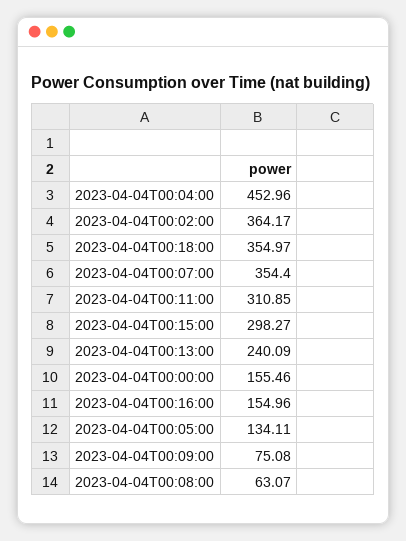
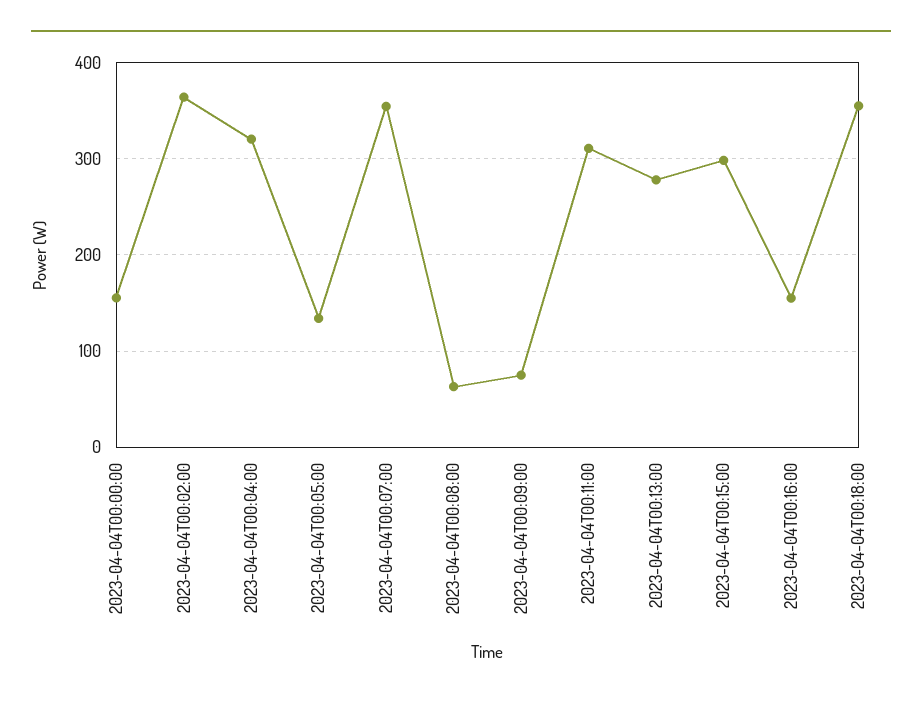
  {
-   "2023-04-04T00:04:00": 452.96,
+   "2023-04-04T00:04:00": 320,
    "2023-04-04T00:02:00": 364.17,
    "2023-04-04T00:18:00": 354.97,
    "2023-04-04T00:07:00": 354.4,
    "2023-04-04T00:11:00": 310.85,
    "2023-04-04T00:15:00": 298.27,
-   "2023-04-04T00:13:00": 240.09,
+   "2023-04-04T00:13:00": 280,
    "2023-04-04T00:00:00": 155.46,
    "2023-04-04T00:16:00": 154.96,
    "2023-04-04T00:05:00": 134.11,
    "2023-04-04T00:09:00": 75.08,
    "2023-04-04T00:08:00": 63.07
  }

